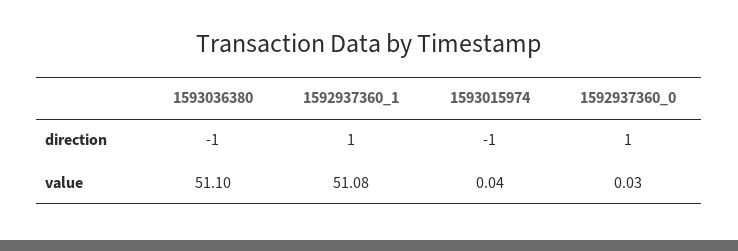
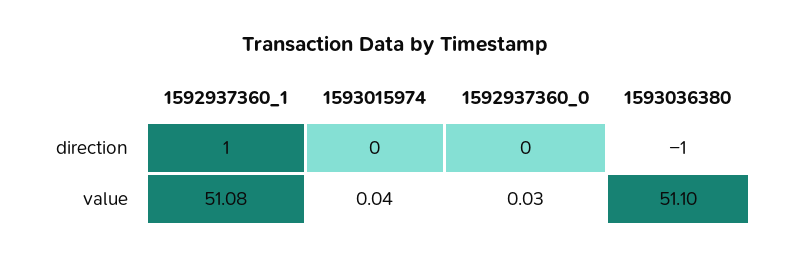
  {
    "1593036380": {
      "direction": -1,
      "value": 51.1
    },
    "1592937360_1": {
      "direction": 1,
      "value": 51.08
    },
    "1593015974": {
-     "direction": -1,
+     "direction": 0,
      "value": 0.04
    },
    "1592937360_0": {
-     "direction": 1,
+     "direction": 0,
      "value": 0.03
    }
  }

